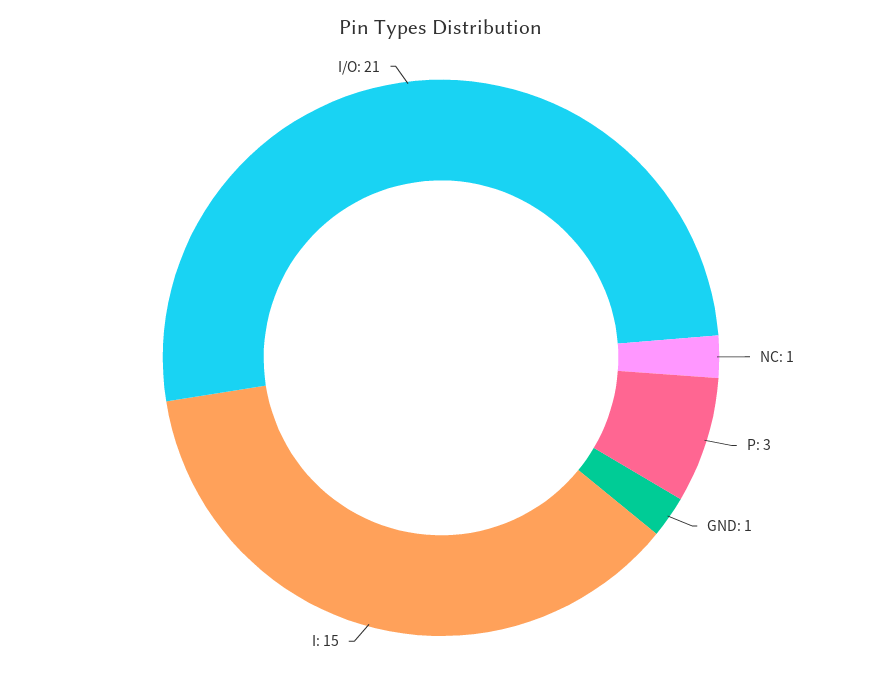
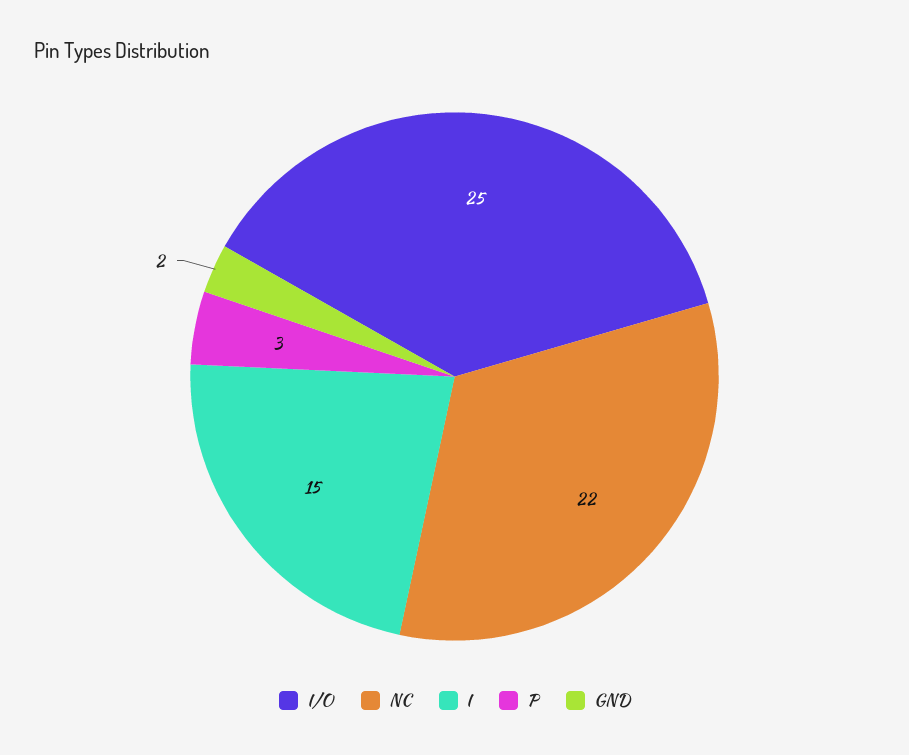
  {
-   "NC": 1,
+   "NC": 22,
    "P": 3,
-   "GND": 1,
+   "GND": 2,
    "I": 15,
-   "I/O": 21
+   "I/O": 25
  }

